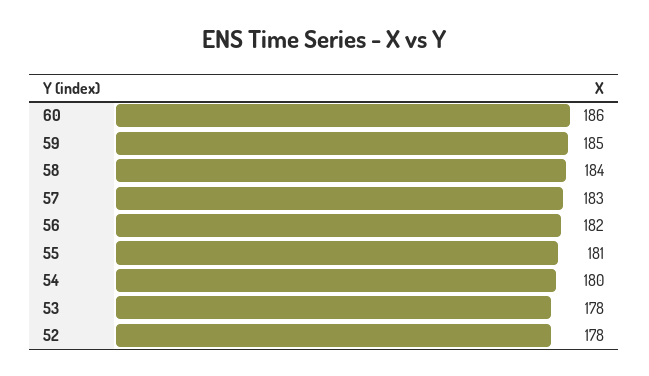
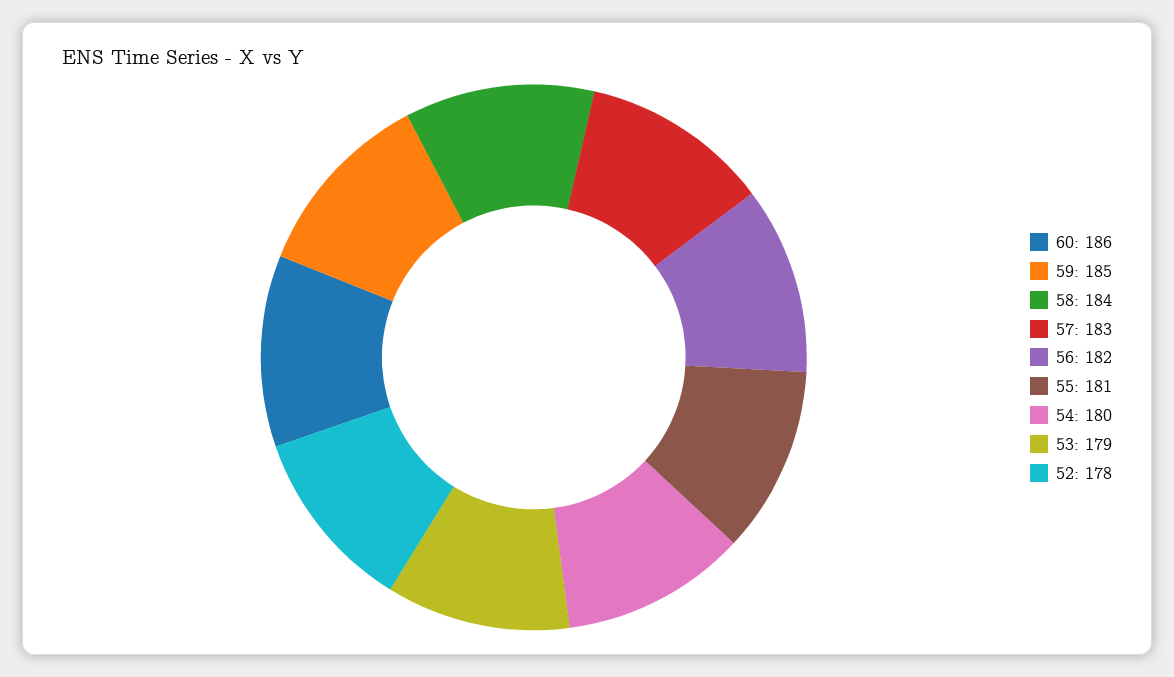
  {
    "60": 186,
    "59": 185,
    "58": 184,
    "57": 183,
    "56": 182,
    "55": 181,
    "54": 180,
-   "53": 178,
+   "53": 179,
    "52": 178
  }

